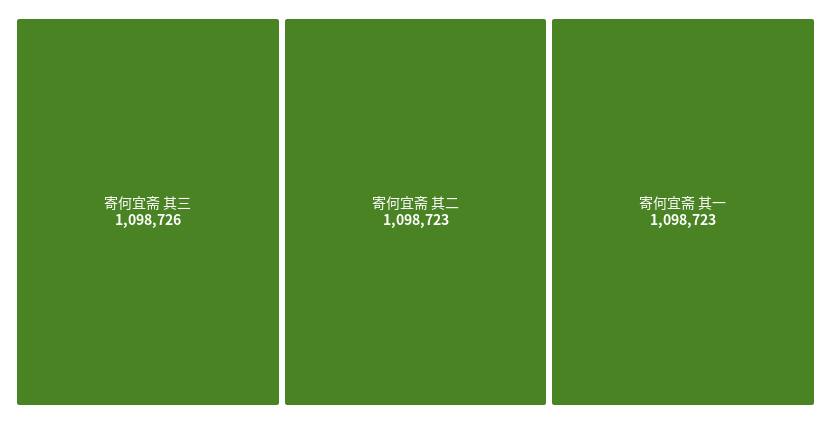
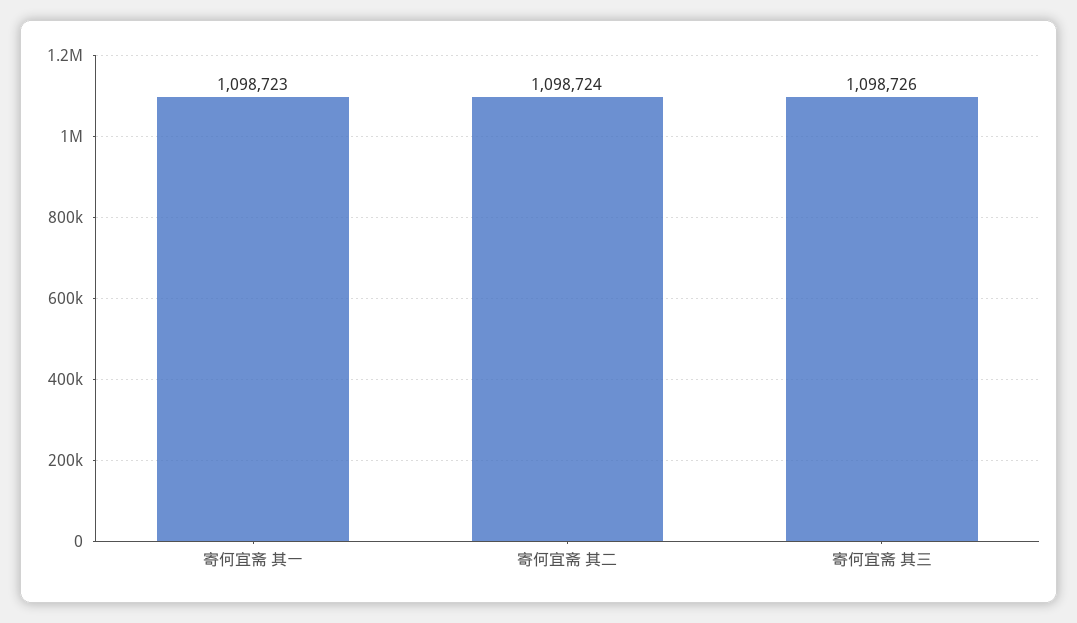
  {
    "寄何宜斋 其三": 1098726,
-   "寄何宜斋 其二": 1098723,
+   "寄何宜斋 其二": 1098724,
    "寄何宜斋 其一": 1098723
  }

